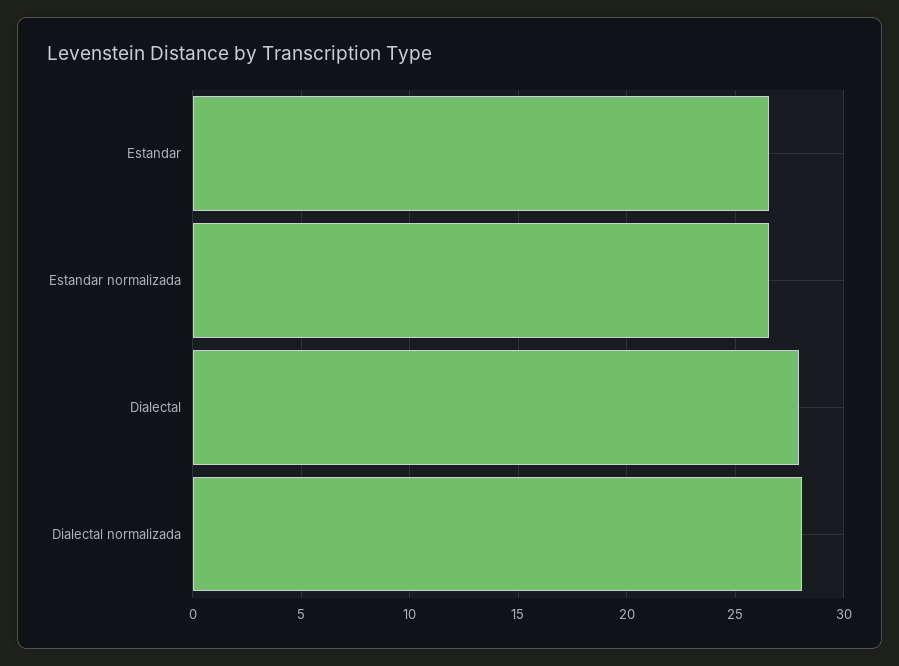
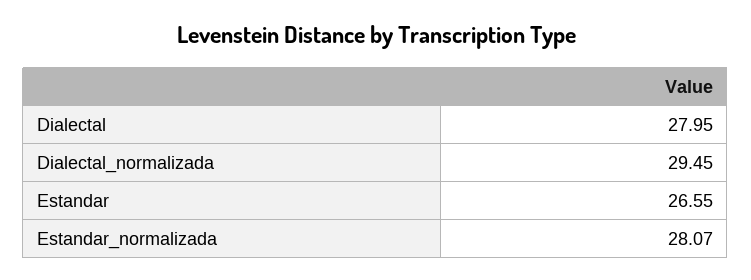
  {
    "Estandar": 26.55,
-   "Estandar normalizada": 26.5,
+   "Estandar normalizada": 28.07,
    "Dialectal": 27.95,
-   "Dialectal normalizada": 28
+   "Dialectal normalizada": 29.45
  }

